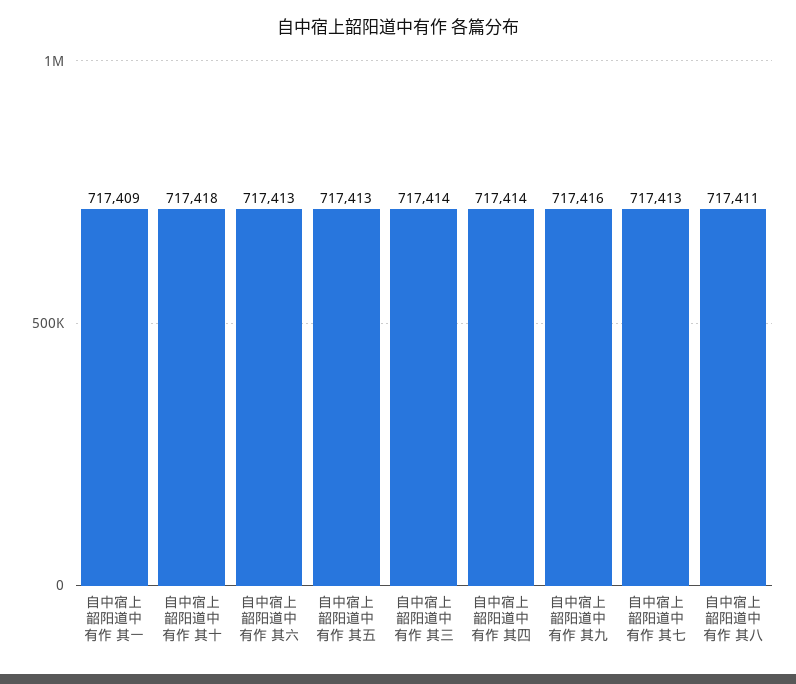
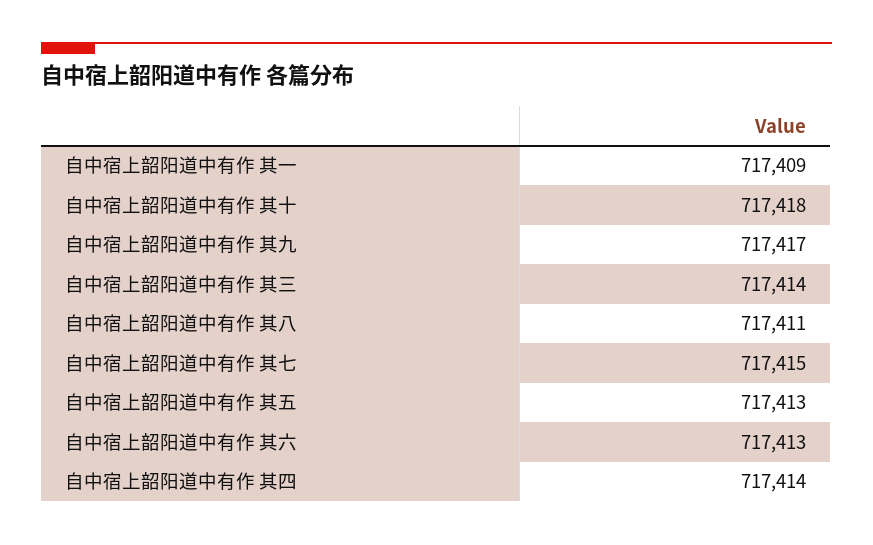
  {
    "自中宿上韶阳道中有作 其一": 717409,
    "自中宿上韶阳道中有作 其十": 717418,
    "自中宿上韶阳道中有作 其六": 717413,
    "自中宿上韶阳道中有作 其五": 717413,
    "自中宿上韶阳道中有作 其三": 717414,
    "自中宿上韶阳道中有作 其四": 717414,
-   "自中宿上韶阳道中有作 其九": 717416,
+   "自中宿上韶阳道中有作 其九": 717417,
-   "自中宿上韶阳道中有作 其七": 717413,
+   "自中宿上韶阳道中有作 其七": 717415,
    "自中宿上韶阳道中有作 其八": 717411
  }

